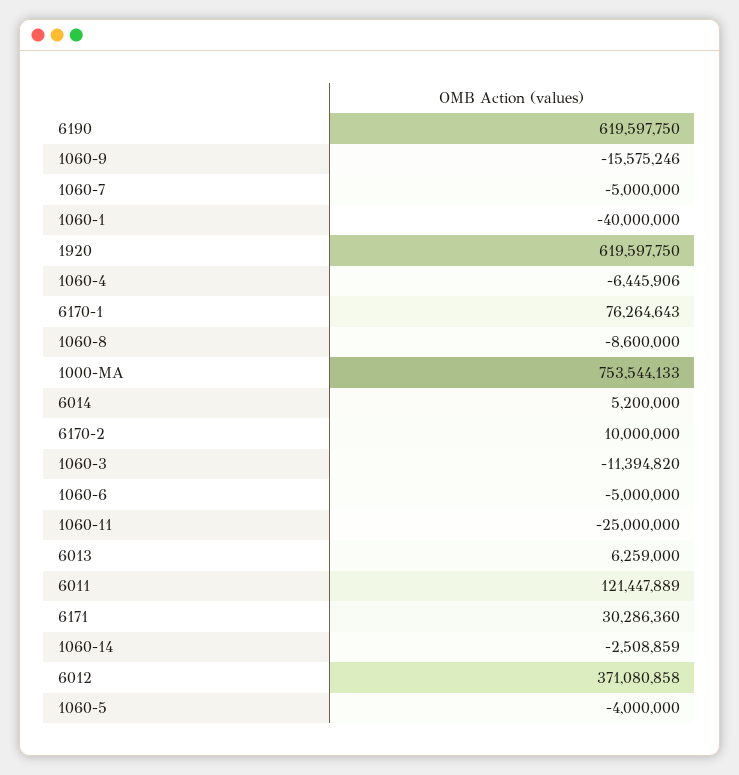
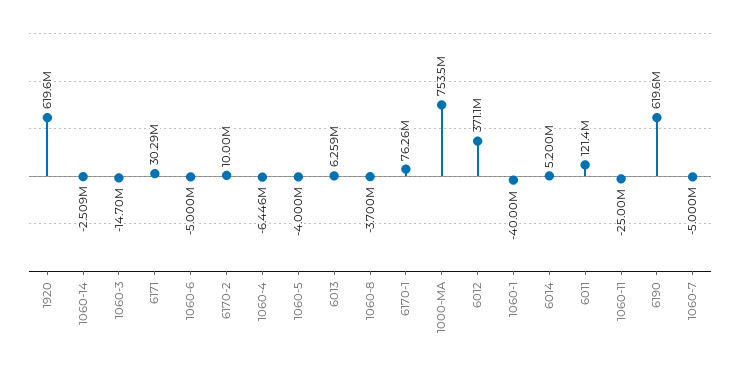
  {
    "6190": 619597750,
-   "1060-9": -15575246,
    "1060-7": -5000000,
    "1060-1": -40000000,
    "1920": 619597750,
    "1060-4": -6445906,
    "6170-1": 76264643,
-   "1060-8": -8600000,
+   "1060-8": -3700000,
    "1000-MA": 753544133,
    "6014": 5200000,
    "6170-2": 10000000,
-   "1060-3": -11394820,
+   "1060-3": -14700000,
    "1060-6": -5000000,
    "1060-11": -25000000,
    "6013": 6259000,
    "6011": 121447889,
    "6171": 30286360,
    "1060-14": -2508859,
    "6012": 371080858,
    "1060-5": -4000000
  }

